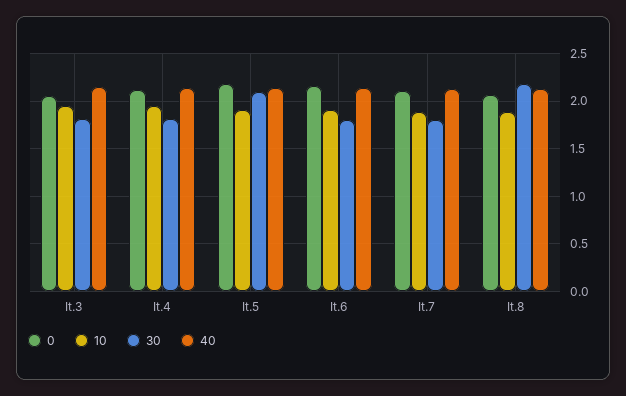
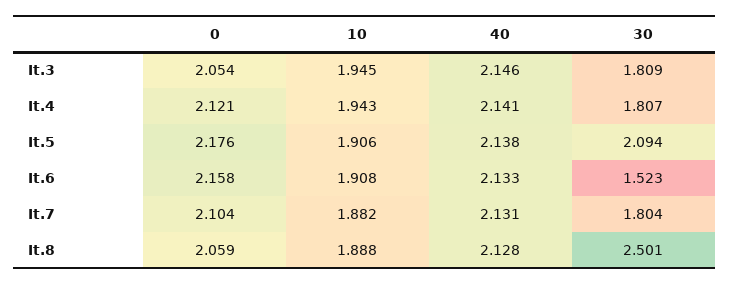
  {
    "0": {
      "It.3": 2.054,
      "It.4": 2.121,
      "It.5": 2.176,
      "It.6": 2.158,
      "It.7": 2.104,
      "It.8": 2.059
    },
    "10": {
      "It.3": 1.945,
      "It.4": 1.943,
      "It.5": 1.906,
      "It.6": 1.908,
      "It.7": 1.882,
      "It.8": 1.888
    },
    "30": {
      "It.3": 1.809,
      "It.4": 1.807,
      "It.5": 2.094,
-     "It.6": 1.8,
+     "It.6": 1.523,
      "It.7": 1.804,
-     "It.8": 2.2
+     "It.8": 2.501
    },
    "40": {
      "It.3": 2.146,
      "It.4": 2.141,
      "It.5": 2.138,
      "It.6": 2.133,
      "It.7": 2.131,
      "It.8": 2.128
    }
  }

